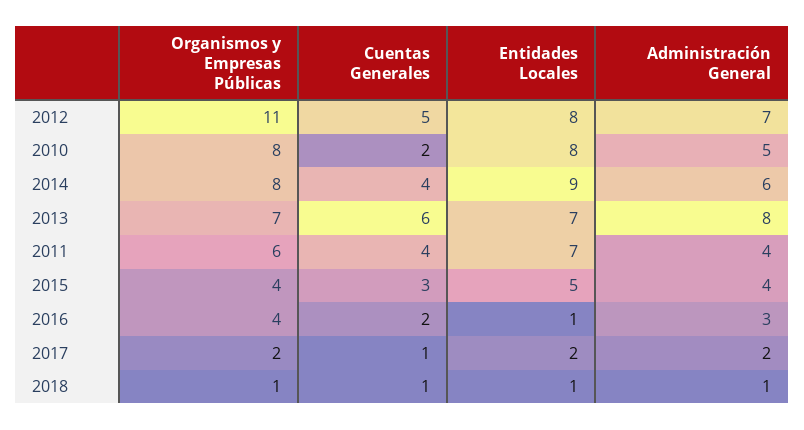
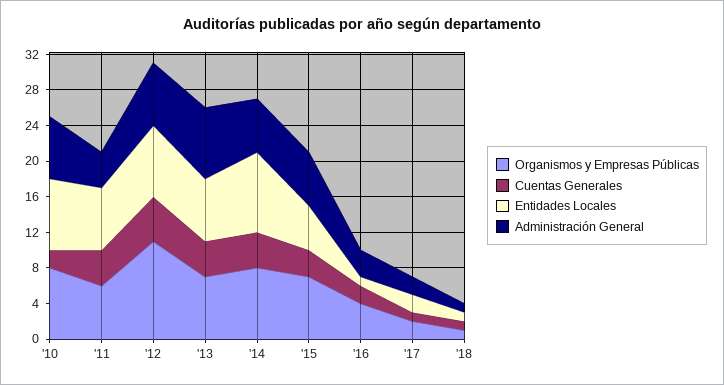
  {
    "Organismos y Empresas Públicas": {
      "2012": 11,
      "2010": 8,
      "2014": 8,
      "2013": 7,
      "2011": 6,
-     "2015": 4,
+     "2015": 7,
      "2016": 4,
      "2017": 2,
      "2018": 1
    },
    "Cuentas Generales": {
      "2012": 5,
      "2010": 2,
      "2014": 4,
-     "2013": 6,
+     "2013": 4,
      "2011": 4,
      "2015": 3,
      "2016": 2,
      "2017": 1,
      "2018": 1
    },
    "Entidades Locales": {
      "2012": 8,
      "2010": 8,
      "2014": 9,
      "2013": 7,
      "2011": 7,
      "2015": 5,
      "2016": 1,
      "2017": 2,
      "2018": 1
    },
    "Administración General": {
      "2012": 7,
-     "2010": 5,
+     "2010": 7,
      "2014": 6,
      "2013": 8,
      "2011": 4,
-     "2015": 4,
+     "2015": 6,
      "2016": 3,
      "2017": 2,
      "2018": 1
    }
  }

